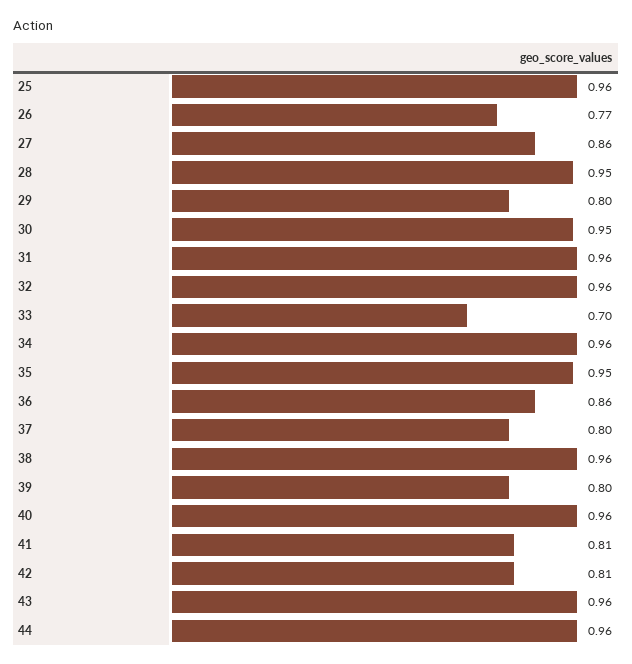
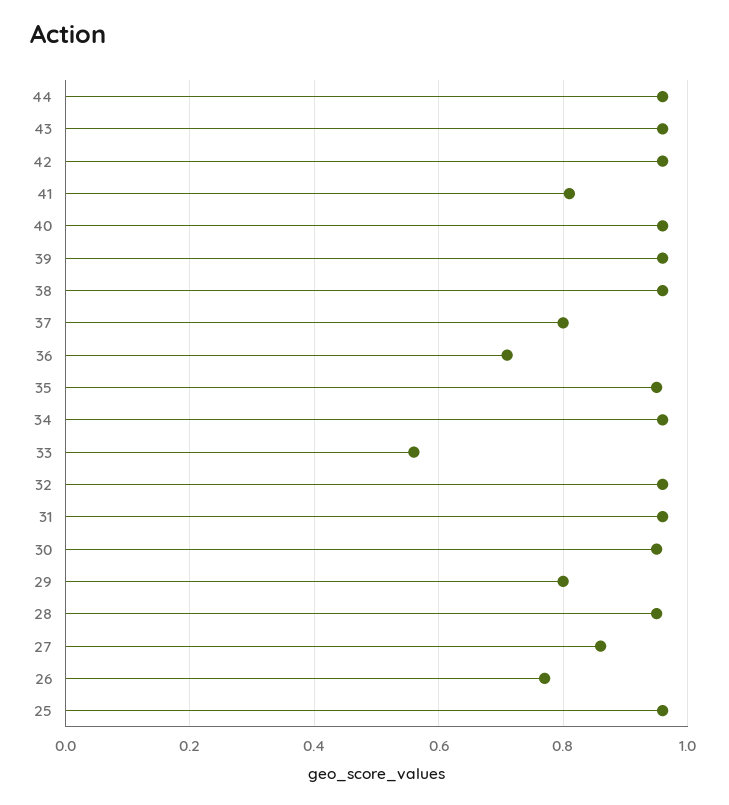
  {
    "25": 0.96,
    "26": 0.77,
    "27": 0.86,
    "28": 0.95,
    "29": 0.8,
    "30": 0.95,
    "31": 0.96,
    "32": 0.96,
-   "33": 0.7,
+   "33": 0.55,
    "34": 0.96,
    "35": 0.95,
-   "36": 0.86,
+   "36": 0.7,
    "37": 0.8,
    "38": 0.96,
-   "39": 0.8,
+   "39": 0.95,
    "40": 0.96,
    "41": 0.81,
-   "42": 0.81,
+   "42": 0.95,
    "43": 0.96,
    "44": 0.96
  }

